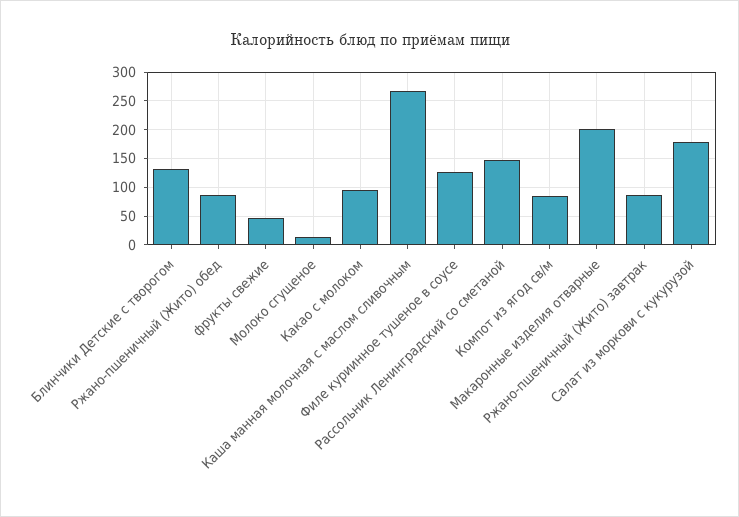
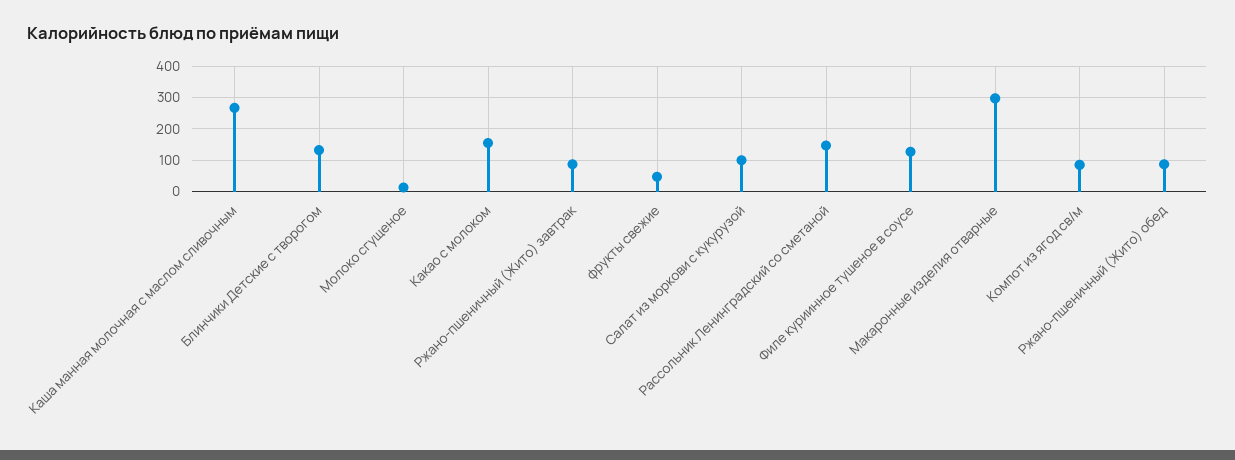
  {
    "Блинчики Детские с творогом": 140,
    "Ржано-пшеничный (Жито) обед": 80,
    "фрукты свежие": 40,
    "Молоко сгущеное": 20,
-   "Какао с молоком": 100,
+   "Какао с молоком": 160,
    "Каша манная молочная с маслом сливочным": 260,
    "Филе куриинное тушеное в соусе": 120,
    "Рассольник Ленинградский со сметаной": 140,
    "Компот из ягод св/м": 80,
-   "Макаронные изделия отварные": 200,
+   "Макаронные изделия отварные": 300,
    "Ржано-пшеничный (Жито) завтрак": 80,
-   "Салат из моркови с кукурузой": 175
+   "Салат из моркови с кукурузой": 100
  }

